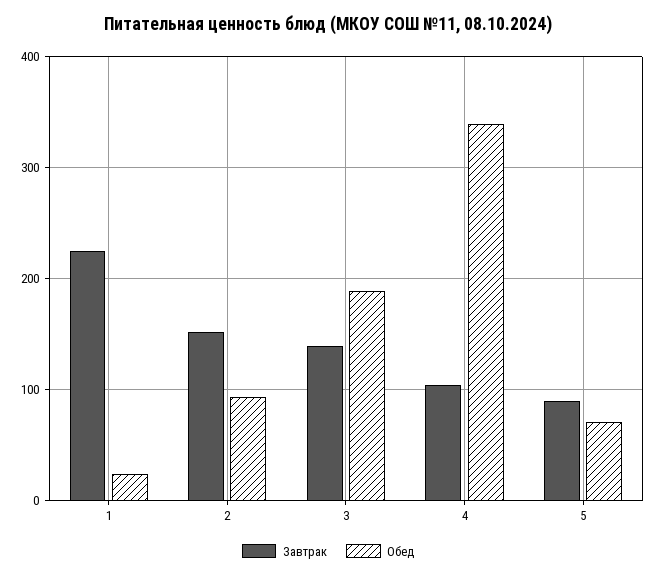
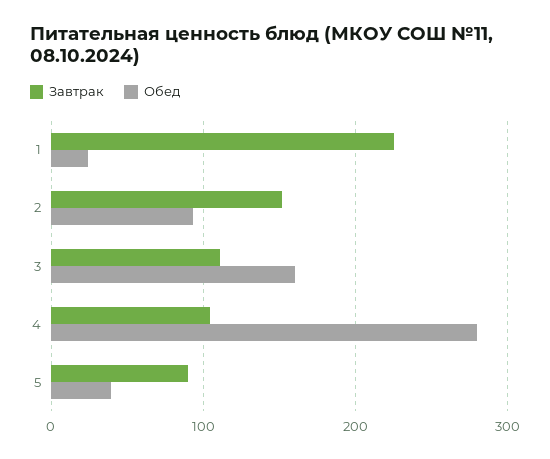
  {
    "Завтрак": {
      "1": 230,
      "2": 150,
-     "3": 140,
+     "3": 110,
      "4": 100,
      "5": 90
    },
    "Обед": {
      "1": 20,
      "2": 90,
-     "3": 190,
+     "3": 160,
-     "4": 340,
+     "4": 280,
-     "5": 70
+     "5": 40
    }
  }

